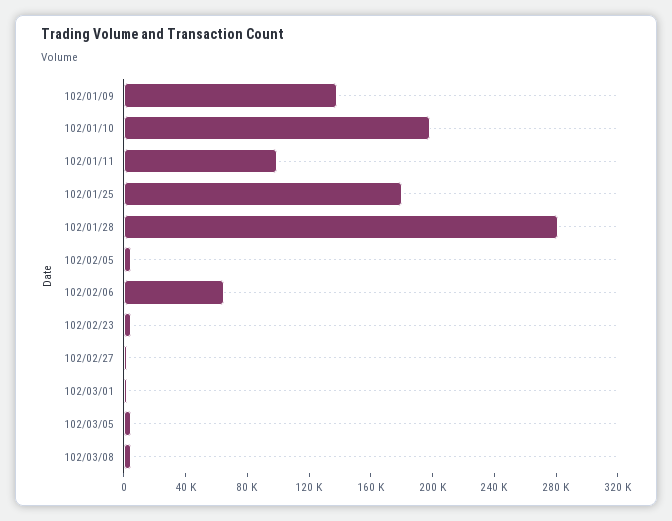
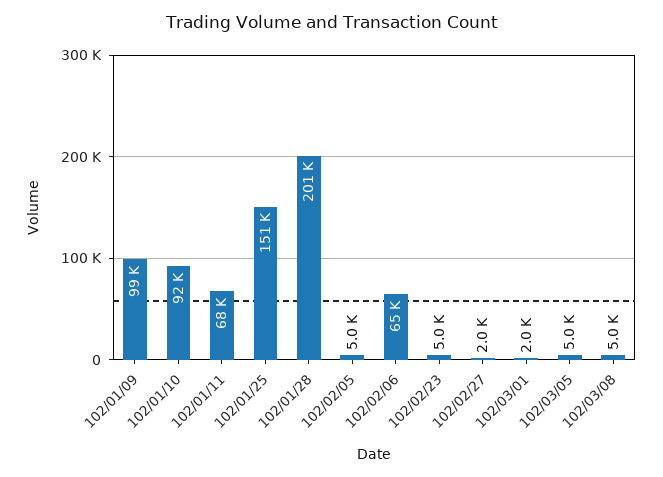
  {
-   "102/01/09": 140000,
+   "102/01/09": 99000,
-   "102/01/10": 200000,
+   "102/01/10": 92000,
-   "102/01/11": 100000,
+   "102/01/11": 68000,
-   "102/01/25": 180000,
+   "102/01/25": 151000,
-   "102/01/28": 280000,
+   "102/01/28": 201000,
    "102/02/05": 5000,
    "102/02/06": 65000,
    "102/02/23": 5000,
    "102/02/27": 2000,
    "102/03/01": 2000,
    "102/03/05": 5000,
    "102/03/08": 5000
  }

